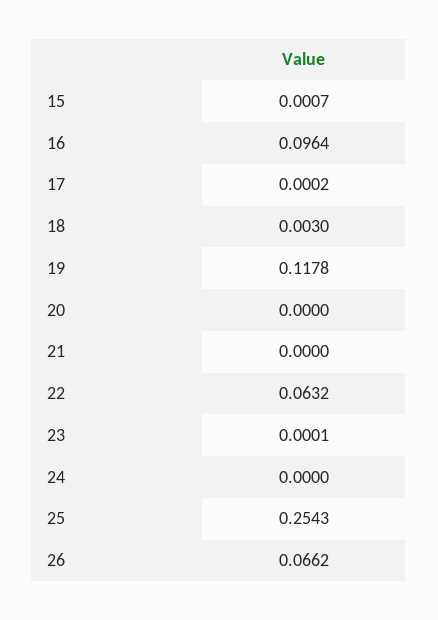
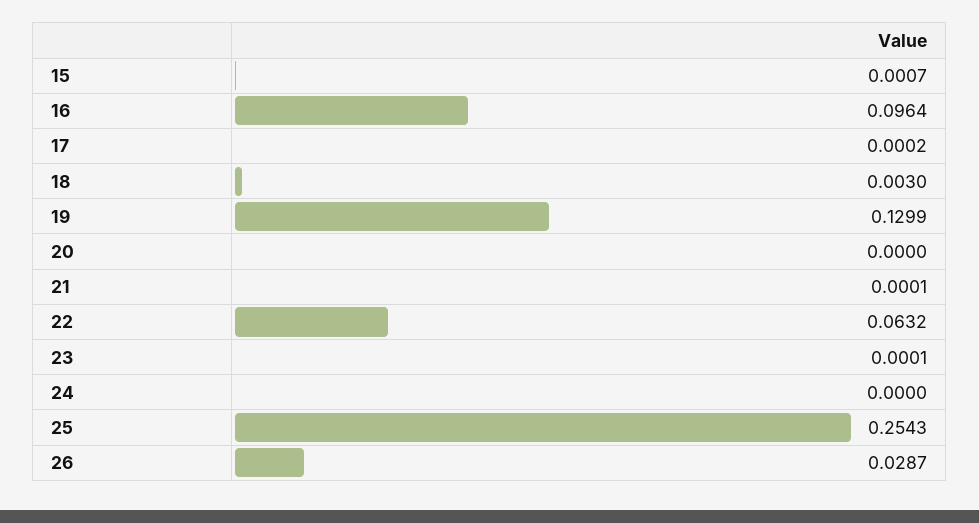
  {
    "15": 0.0007,
    "16": 0.0964,
    "17": 0.0002,
    "18": 0.003,
-   "19": 0.1178,
+   "19": 0.1299,
    "20": 0,
-   "21": 0,
+   "21": 0.0001,
    "22": 0.0632,
    "23": 0.0001,
    "24": 0,
    "25": 0.2543,
-   "26": 0.0662
+   "26": 0.0287
  }

